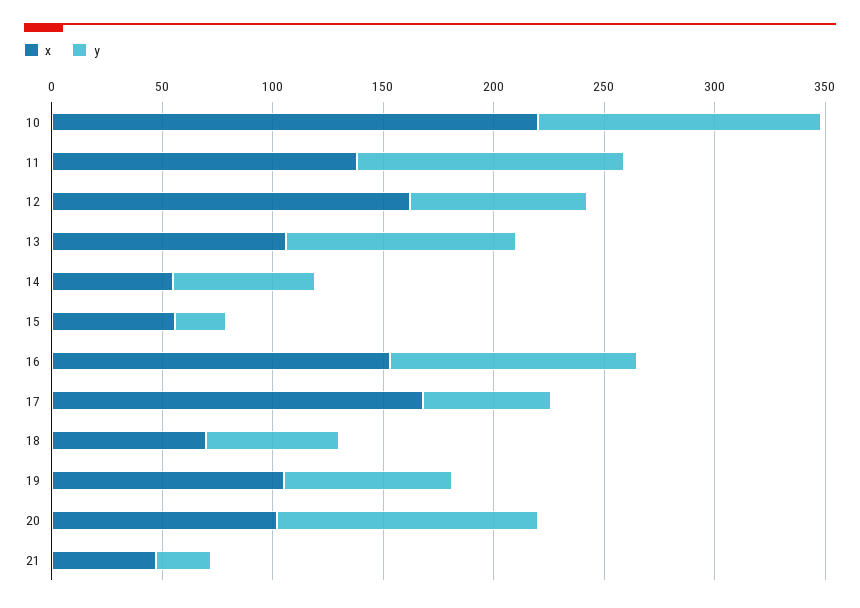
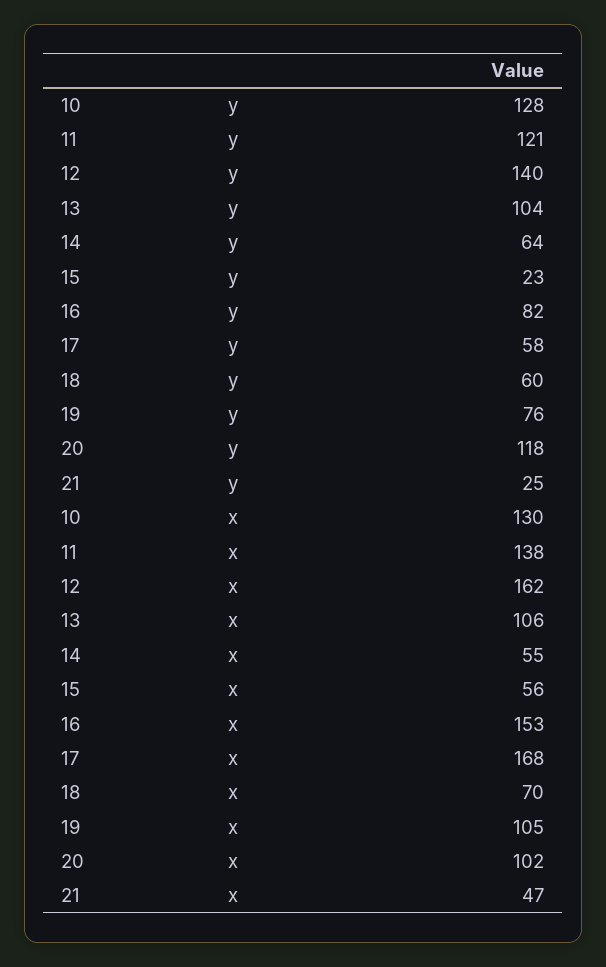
  {
    "x": {
-     "10": 220,
+     "10": 130,
      "11": 138,
      "12": 162,
      "13": 106,
      "14": 55,
      "15": 56,
      "16": 153,
      "17": 168,
      "18": 70,
      "19": 105,
      "20": 102,
      "21": 47
    },
    "y": {
      "10": 128,
      "11": 121,
-     "12": 80,
+     "12": 140,
      "13": 104,
      "14": 64,
      "15": 23,
-     "16": 110,
+     "16": 82,
      "17": 58,
      "18": 60,
      "19": 76,
      "20": 118,
      "21": 25
    }
  }

